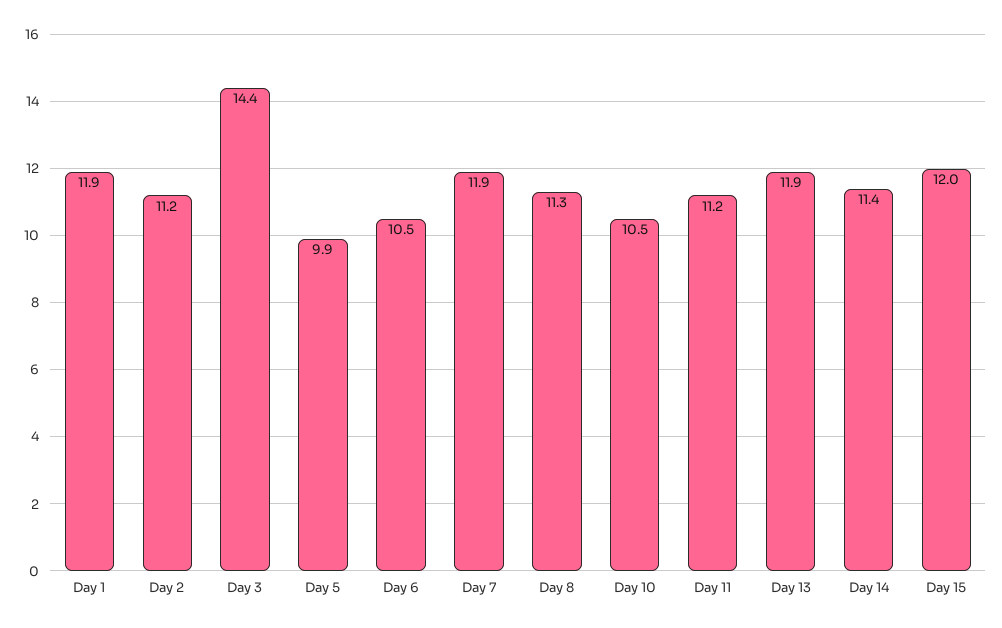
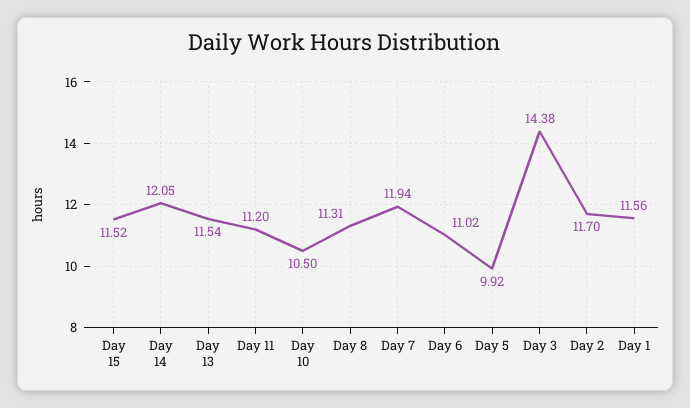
  {
-   "Day 1": 11.9,
+   "Day 1": 11.56,
-   "Day 2": 11.2,
+   "Day 2": 11.7,
    "Day 3": 14.38,
    "Day 5": 9.92,
-   "Day 6": 10.5,
+   "Day 6": 11.02,
    "Day 7": 11.94,
    "Day 8": 11.31,
    "Day 10": 10.5,
    "Day 11": 11.2,
-   "Day 13": 11.9,
+   "Day 13": 11.54,
-   "Day 14": 11.4,
+   "Day 14": 12.05,
-   "Day 15": 12
+   "Day 15": 11.52
  }

